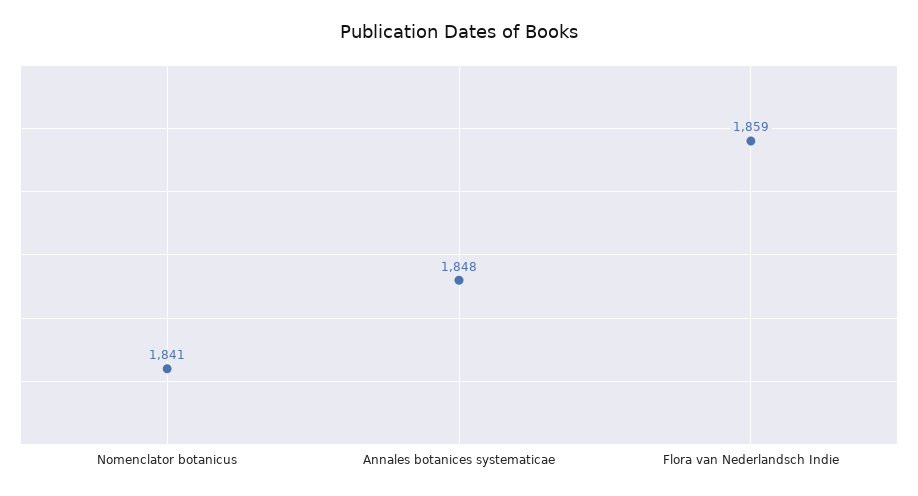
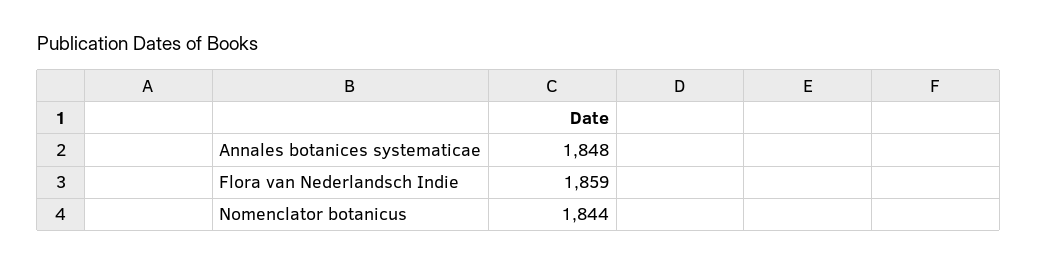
  {
-   "Nomenclator botanicus": 1841,
+   "Nomenclator botanicus": 1844,
    "Annales botanices systematicae": 1848,
    "Flora van Nederlandsch Indie": 1859
  }

